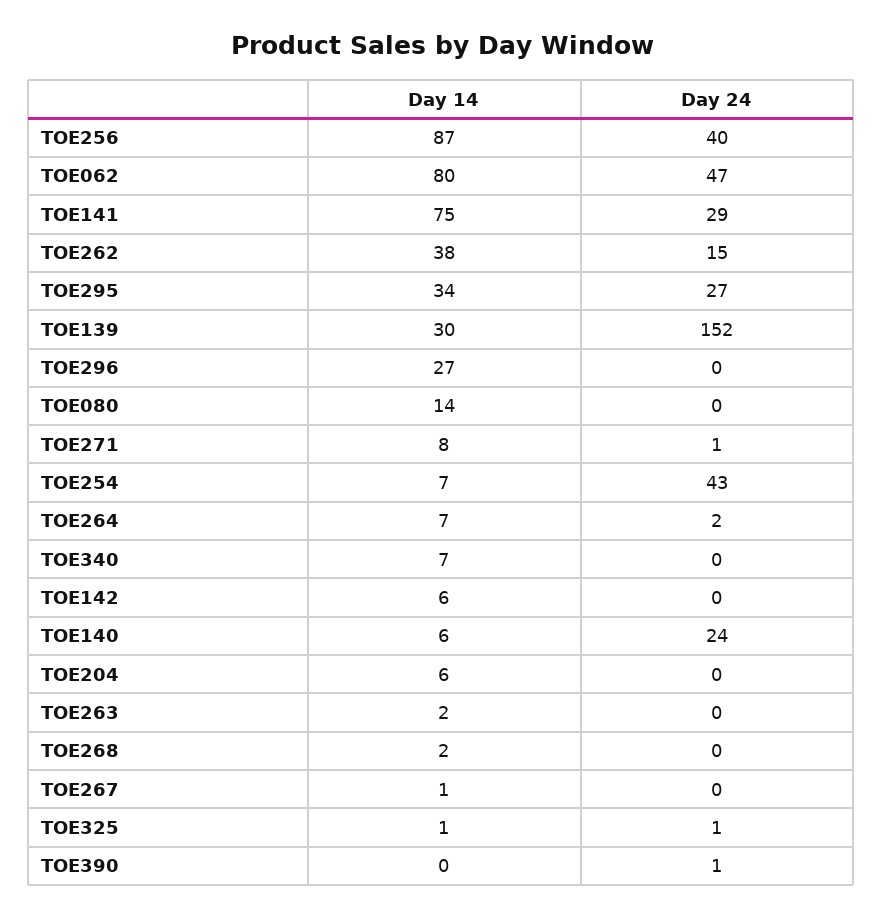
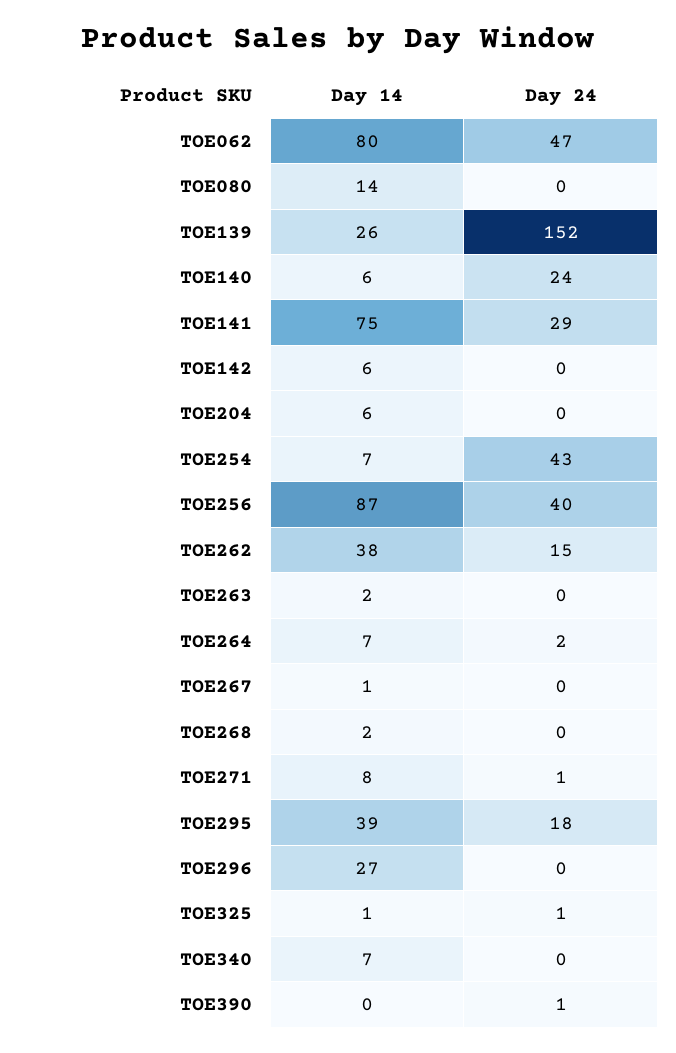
  {
    "Day 14": {
      "TOE256": 87,
      "TOE062": 80,
      "TOE141": 75,
      "TOE262": 38,
-     "TOE295": 34,
+     "TOE295": 39,
-     "TOE139": 30,
+     "TOE139": 26,
      "TOE296": 27,
      "TOE080": 14,
      "TOE271": 8,
      "TOE254": 7,
      "TOE264": 7,
      "TOE340": 7,
      "TOE142": 6,
      "TOE140": 6,
      "TOE204": 6,
      "TOE263": 2,
      "TOE268": 2,
      "TOE267": 1,
      "TOE325": 1,
      "TOE390": 0
    },
    "Day 24": {
      "TOE256": 40,
      "TOE062": 47,
      "TOE141": 29,
      "TOE262": 15,
-     "TOE295": 27,
+     "TOE295": 18,
      "TOE139": 152,
      "TOE296": 0,
      "TOE080": 0,
      "TOE271": 1,
      "TOE254": 43,
      "TOE264": 2,
      "TOE340": 0,
      "TOE142": 0,
      "TOE140": 24,
      "TOE204": 0,
      "TOE263": 0,
      "TOE268": 0,
      "TOE267": 0,
      "TOE325": 1,
      "TOE390": 1
    }
  }

